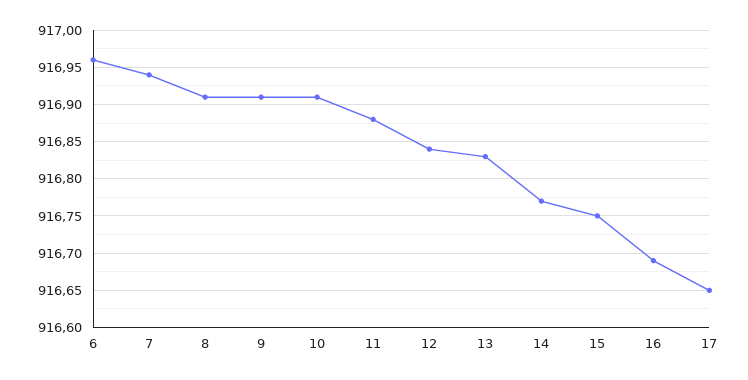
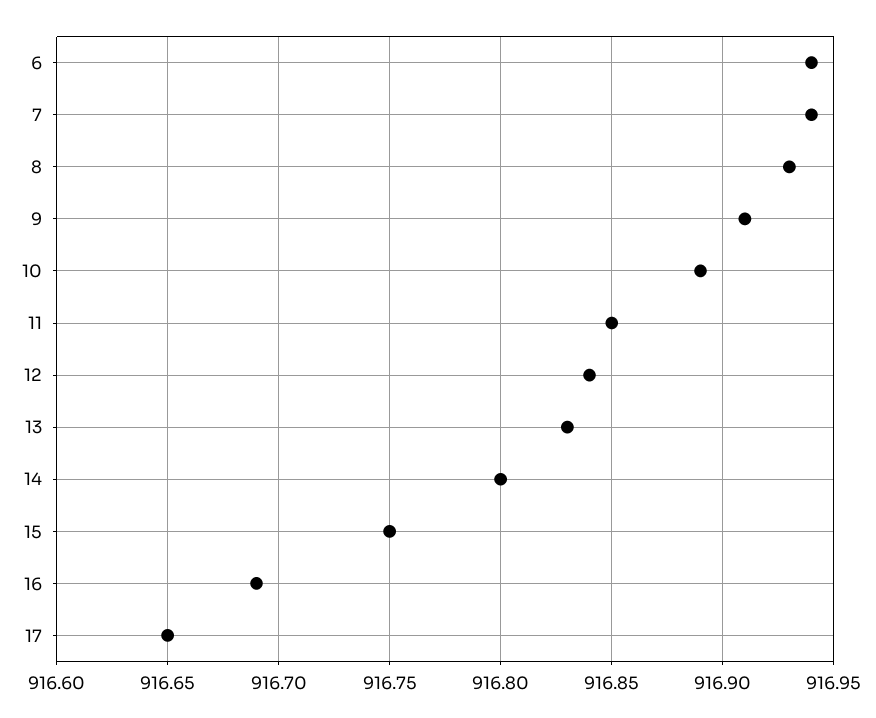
  {
-   "6": 916.96,
+   "6": 916.94,
    "7": 916.94,
-   "8": 916.91,
+   "8": 916.93,
    "9": 916.91,
-   "10": 916.91,
+   "10": 916.89,
-   "11": 916.88,
+   "11": 916.85,
    "12": 916.84,
    "13": 916.83,
-   "14": 916.77,
+   "14": 916.8,
    "15": 916.75,
    "16": 916.69,
    "17": 916.65
  }

